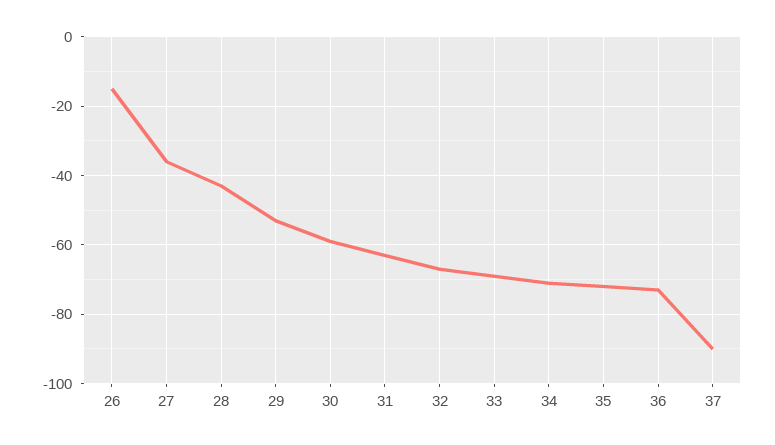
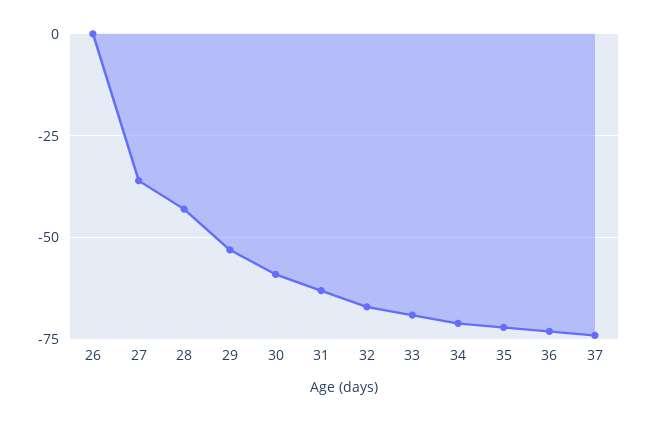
  {
-   "26": -15,
+   "26": 0,
    "27": -35,
    "28": -45,
    "29": -55,
    "30": -60,
    "31": -65,
    "32": -65,
    "33": -70,
    "34": -70,
    "35": -70,
    "36": -75,
-   "37": -90
+   "37": -75
  }

